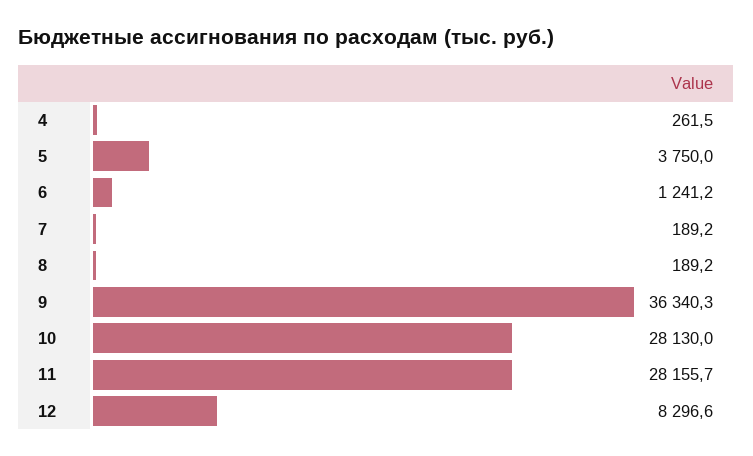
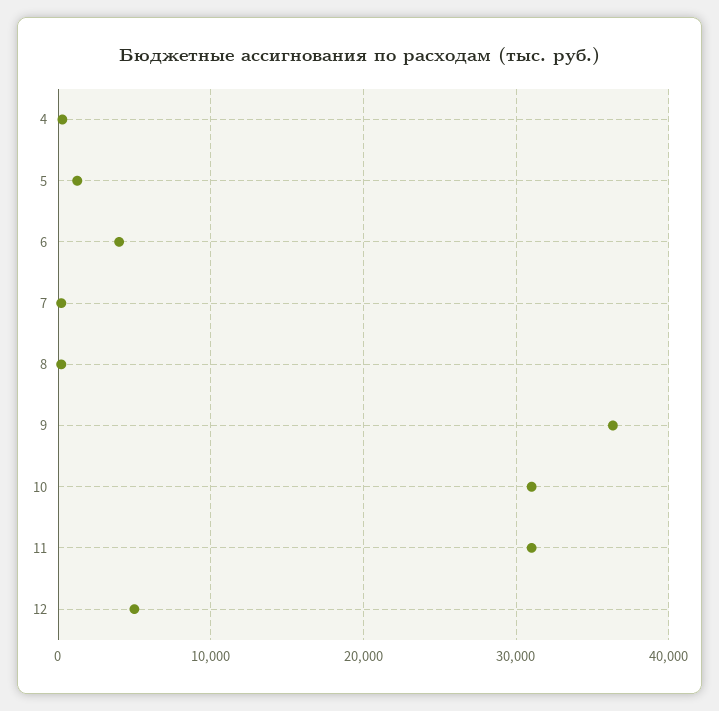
  {
    "4": 261.5,
-   "5": 3750,
+   "5": 1000,
-   "6": 1241.2,
+   "6": 4000,
    "7": 189.2,
    "8": 189.2,
    "9": 36340.3,
-   "10": 28130,
+   "10": 31000,
-   "11": 28155.7,
+   "11": 31000,
-   "12": 8296.6
+   "12": 5000
  }

